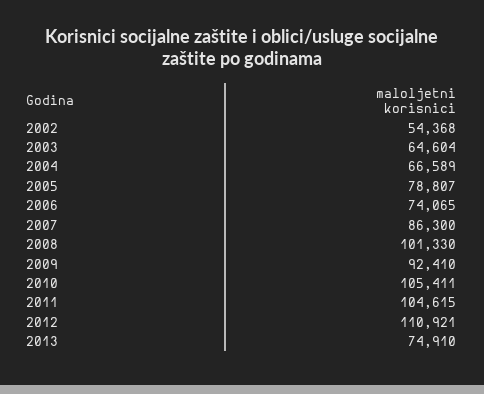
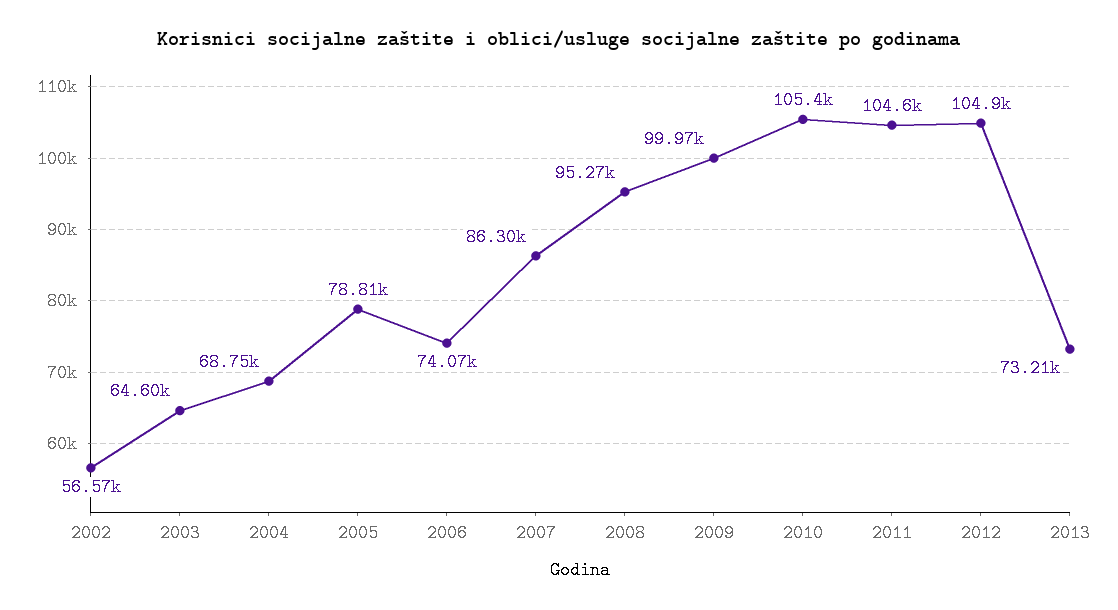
  {
-   "2002": 54368,
+   "2002": 56570,
    "2003": 64604,
-   "2004": 66589,
+   "2004": 68750,
    "2005": 78807,
    "2006": 74065,
    "2007": 86300,
-   "2008": 101330,
+   "2008": 95270,
-   "2009": 92410,
+   "2009": 99970,
    "2010": 105411,
    "2011": 104615,
-   "2012": 110921,
+   "2012": 104900,
-   "2013": 74910
+   "2013": 73210
  }

